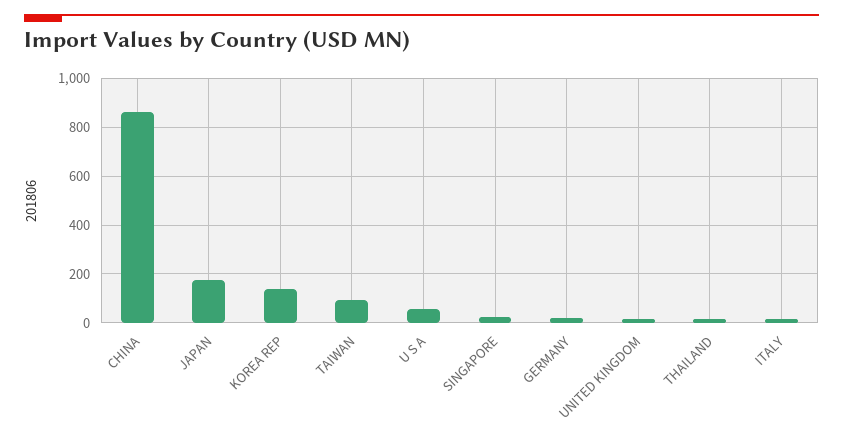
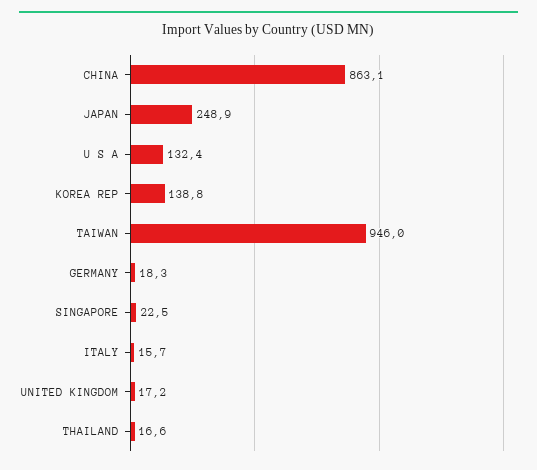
  {
    "CHINA": 863.1,
-   "JAPAN": 175,
+   "JAPAN": 248.9,
    "KOREA REP": 138.8,
-   "TAIWAN": 100,
+   "TAIWAN": 946,
-   "U S A": 50,
+   "U S A": 132.4,
    "SINGAPORE": 22.5,
    "GERMANY": 18.3,
    "UNITED KINGDOM": 17.2,
    "THAILAND": 16.6,
    "ITALY": 15.7
  }

